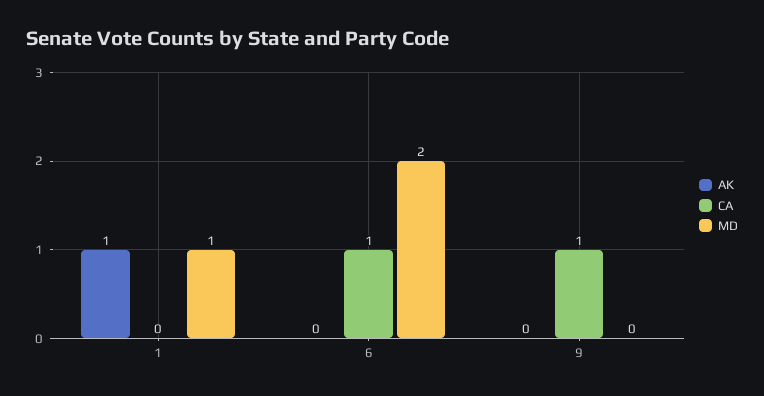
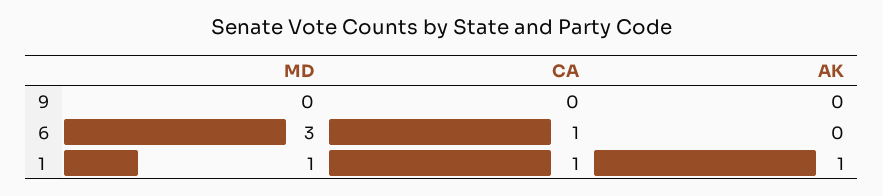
  {
    "AK": {
      "1": 1,
      "6": 0,
      "9": 0
    },
    "CA": {
-     "1": 0,
+     "1": 1,
      "6": 1,
-     "9": 1
+     "9": 0
    },
    "MD": {
      "1": 1,
-     "6": 2,
+     "6": 3,
      "9": 0
    }
  }

